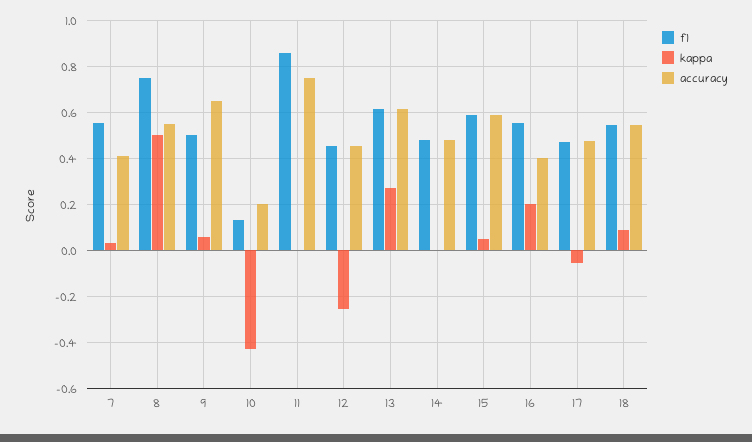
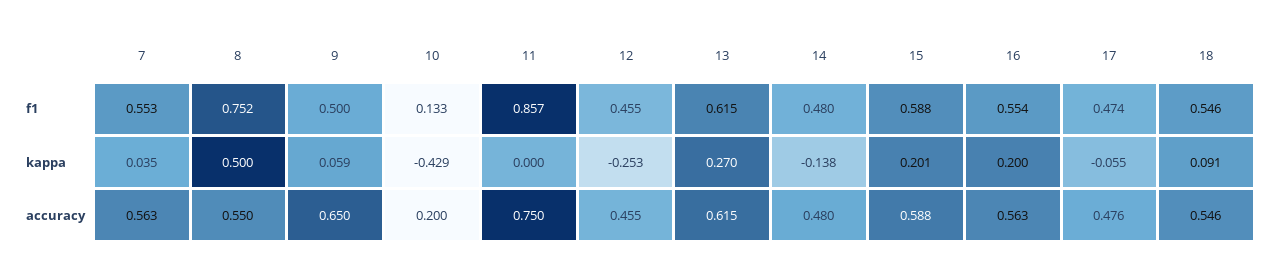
  {
    "f1": {
      "7": 0.553,
      "8": 0.752,
      "9": 0.5,
      "10": 0.133,
      "11": 0.857,
      "12": 0.455,
      "13": 0.615,
      "14": 0.48,
      "15": 0.588,
      "16": 0.554,
      "17": 0.474,
      "18": 0.546
    },
    "kappa": {
      "7": 0.035,
      "8": 0.5,
      "9": 0.059,
      "10": -0.429,
      "11": 0,
      "12": -0.253,
      "13": 0.27,
-     "14": 0,
+     "14": -0.138,
-     "15": 0.05,
+     "15": 0.201,
      "16": 0.2,
      "17": -0.055,
      "18": 0.091
    },
    "accuracy": {
-     "7": 0.4,
+     "7": 0.563,
      "8": 0.55,
      "9": 0.65,
      "10": 0.2,
      "11": 0.75,
      "12": 0.455,
      "13": 0.615,
      "14": 0.48,
      "15": 0.588,
-     "16": 0.4,
+     "16": 0.563,
      "17": 0.476,
      "18": 0.546
    }
  }

